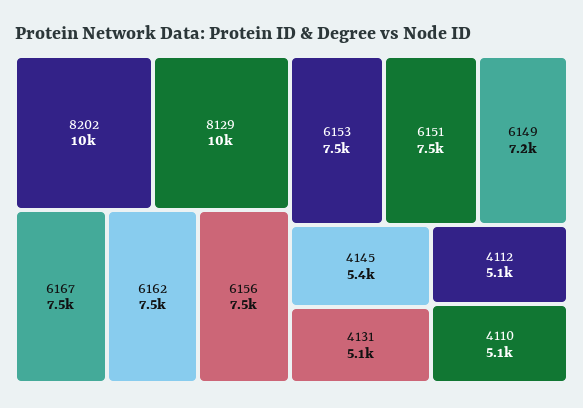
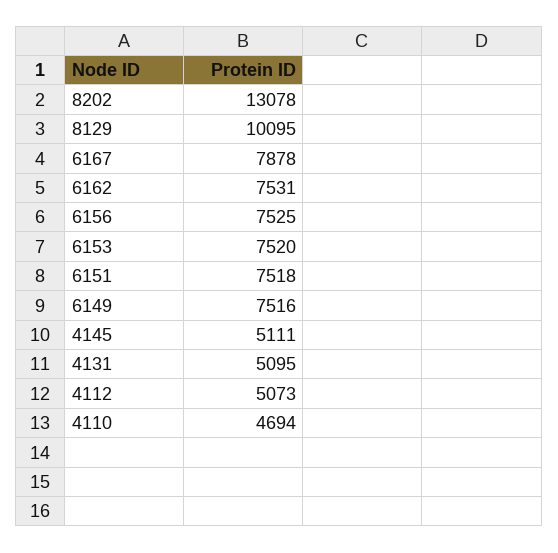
  {
-   "8202": 10000,
+   "8202": 13078,
    "8129": 10095,
-   "6167": 7500,
+   "6167": 7878,
    "6162": 7531,
    "6156": 7525,
    "6153": 7520,
    "6151": 7518,
-   "6149": 7200,
+   "6149": 7516,
-   "4145": 5400,
+   "4145": 5111,
    "4131": 5095,
    "4112": 5073,
-   "4110": 5100
+   "4110": 4694
  }

